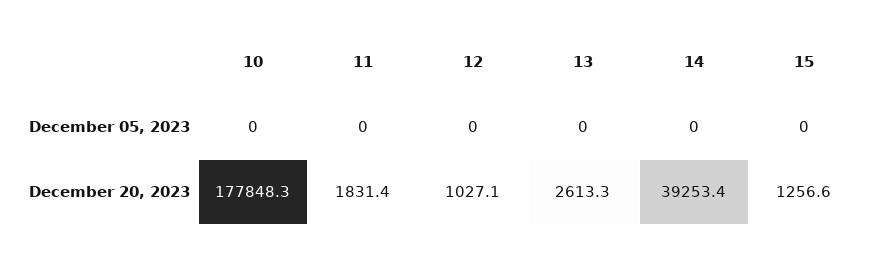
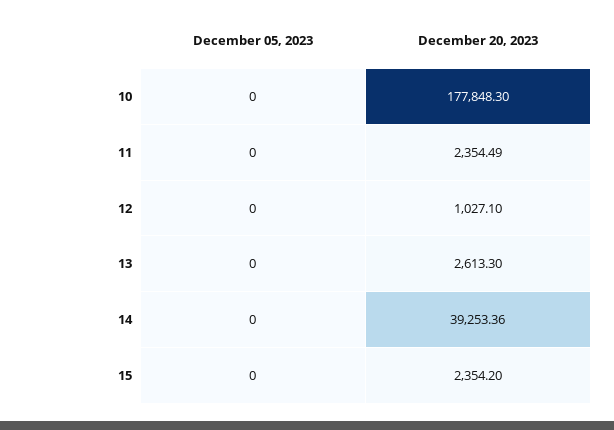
  {
    "10": {
      "December 05, 2023": 0,
      "December 20, 2023": 177848.3
    },
    "11": {
      "December 05, 2023": 0,
-     "December 20, 2023": 1831.4
+     "December 20, 2023": 2354.49
    },
    "12": {
      "December 05, 2023": 0,
      "December 20, 2023": 1027.1
    },
    "13": {
      "December 05, 2023": 0,
      "December 20, 2023": 2613.3
    },
    "14": {
      "December 05, 2023": 0,
      "December 20, 2023": 39253.36
    },
    "15": {
      "December 05, 2023": 0,
-     "December 20, 2023": 1256.6
+     "December 20, 2023": 2354.2
    }
  }

